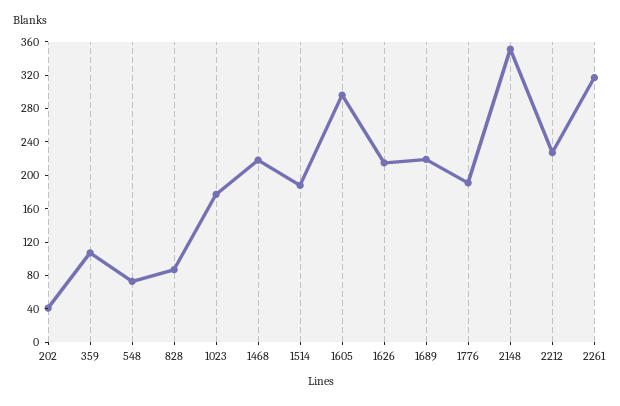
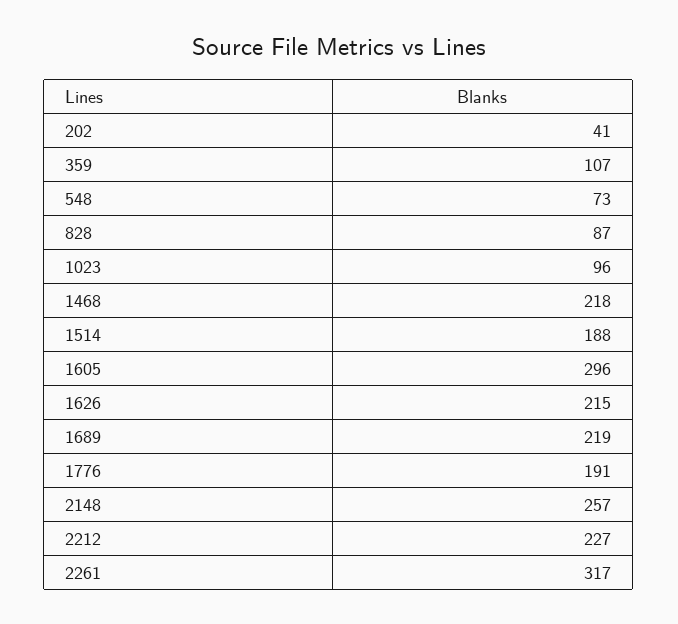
  {
    "202": 41,
    "359": 107,
    "548": 73,
    "828": 87,
-   "1023": 180,
+   "1023": 96,
    "1468": 218,
    "1514": 188,
    "1605": 296,
    "1626": 215,
    "1689": 219,
    "1776": 191,
-   "2148": 350,
+   "2148": 257,
    "2212": 227,
    "2261": 317
  }

